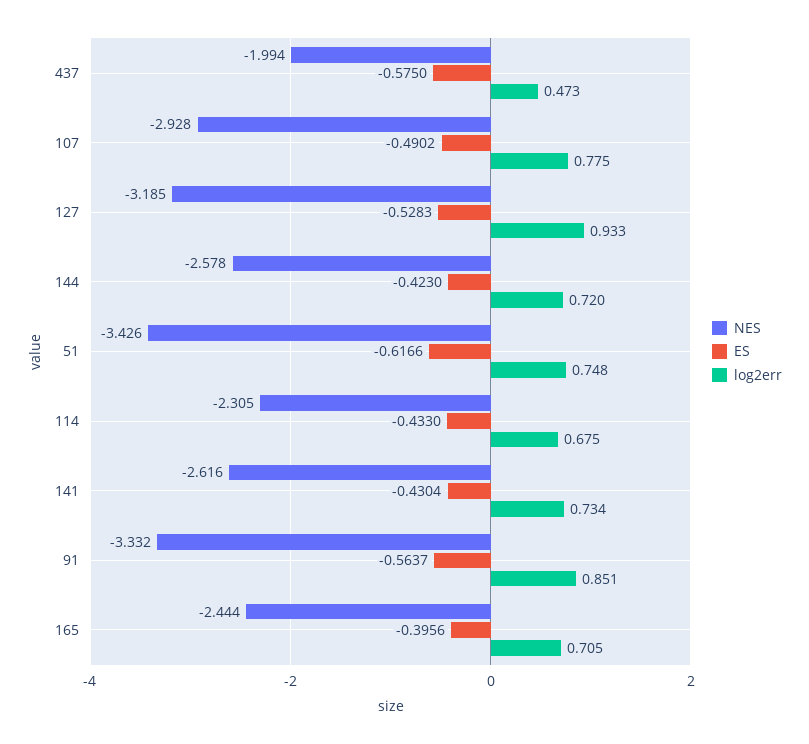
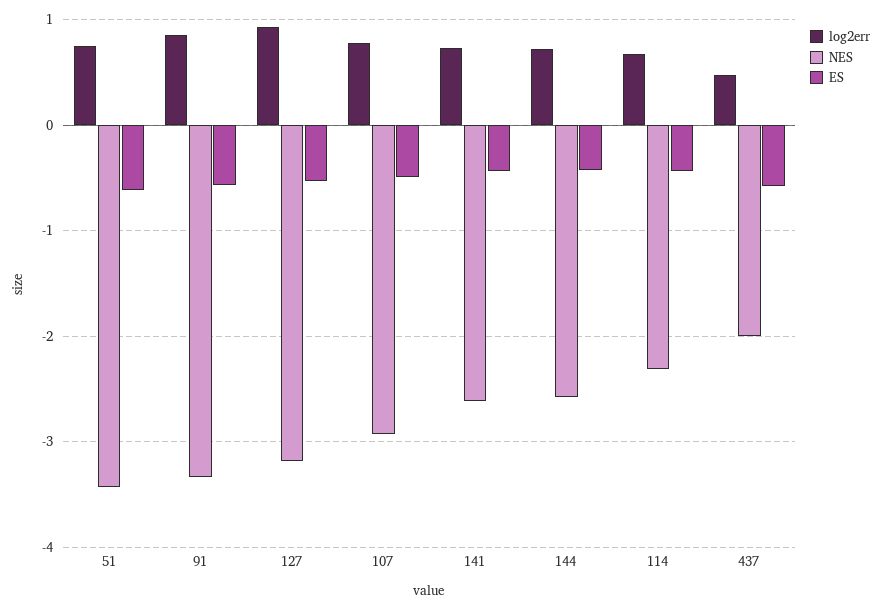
  {
    "NES": {
      "437": -1.994,
      "107": -2.928,
      "127": -3.185,
      "144": -2.578,
      "51": -3.426,
      "114": -2.305,
      "141": -2.616,
-     "91": -3.332,
+     "91": -3.332
-     "165": -2.444
    },
    "ES": {
      "437": -0.575,
      "107": -0.4902,
      "127": -0.5283,
      "144": -0.423,
      "51": -0.6166,
      "114": -0.433,
      "141": -0.4304,
-     "91": -0.5637,
+     "91": -0.5637
-     "165": -0.3956
    },
    "log2err": {
      "437": 0.473,
      "107": 0.775,
      "127": 0.933,
      "144": 0.72,
      "51": 0.748,
      "114": 0.675,
      "141": 0.734,
-     "91": 0.851,
+     "91": 0.851
-     "165": 0.705
    }
  }

